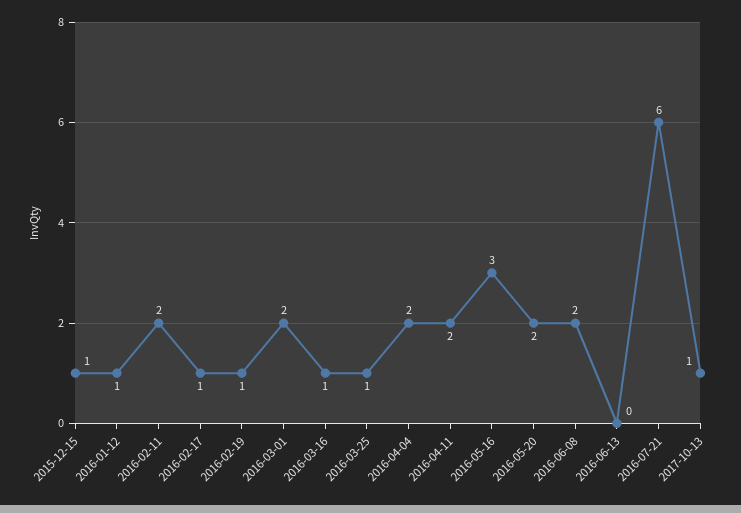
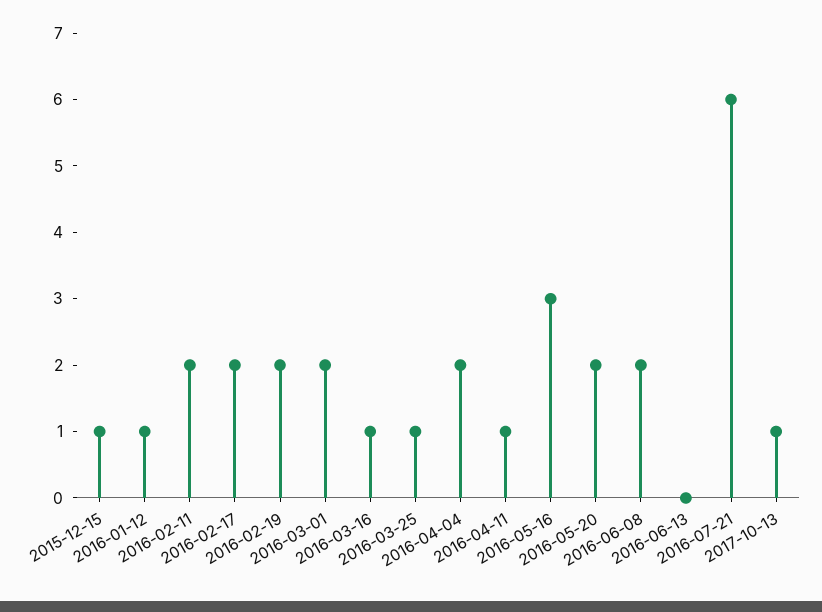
  {
    "2015-12-15": 1,
    "2016-01-12": 1,
    "2016-02-11": 2,
-   "2016-02-17": 1,
+   "2016-02-17": 2,
-   "2016-02-19": 1,
+   "2016-02-19": 2,
    "2016-03-01": 2,
    "2016-03-16": 1,
    "2016-03-25": 1,
    "2016-04-04": 2,
-   "2016-04-11": 2,
+   "2016-04-11": 1,
    "2016-05-16": 3,
    "2016-05-20": 2,
    "2016-06-08": 2,
    "2016-06-13": 0,
    "2016-07-21": 6,
    "2017-10-13": 1
  }

